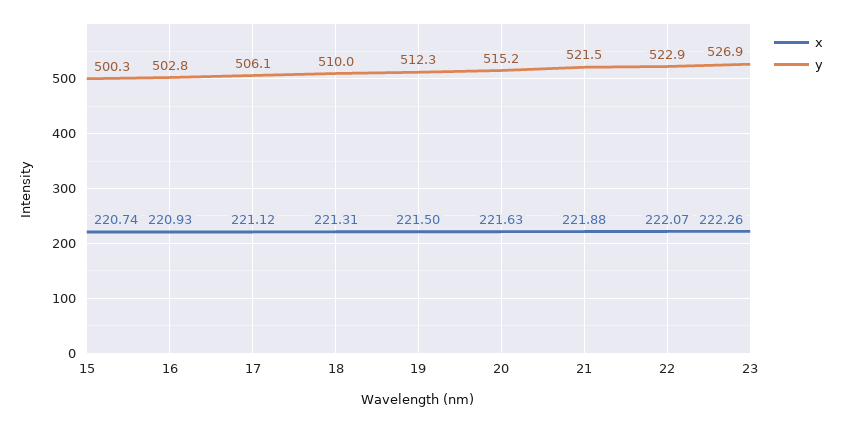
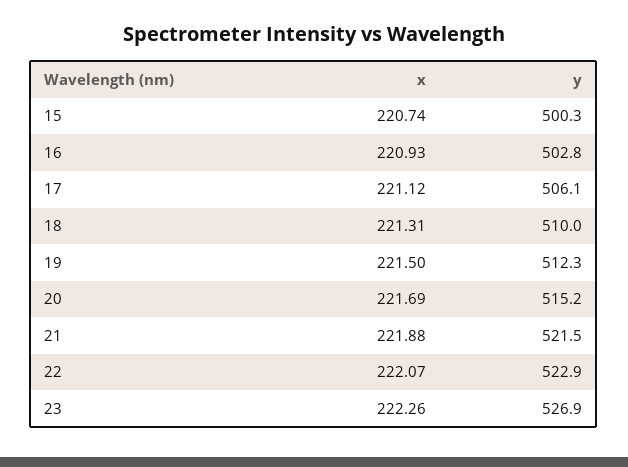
  {
    "x": {
      "15": 220.74,
      "16": 220.93,
      "17": 221.12,
      "18": 221.31,
      "19": 221.5,
-     "20": 221.63,
+     "20": 221.69,
      "21": 221.88,
      "22": 222.07,
      "23": 222.26
    },
    "y": {
      "15": 500.3,
      "16": 502.8,
      "17": 506.1,
      "18": 510,
      "19": 512.3,
      "20": 515.2,
      "21": 521.5,
      "22": 522.9,
      "23": 526.9
    }
  }

